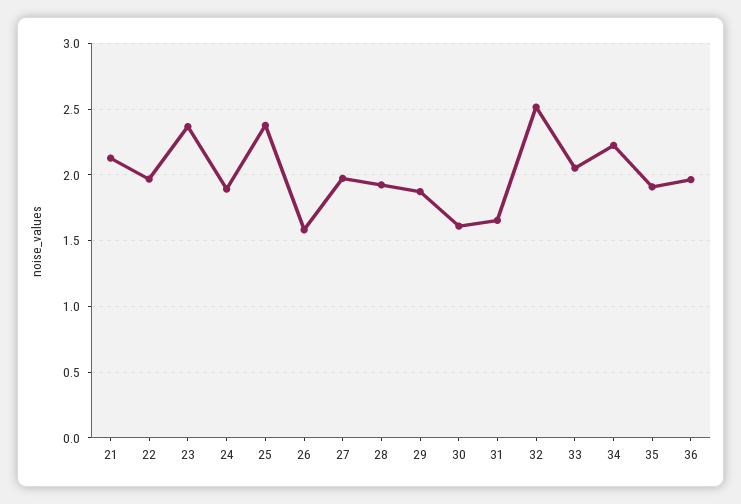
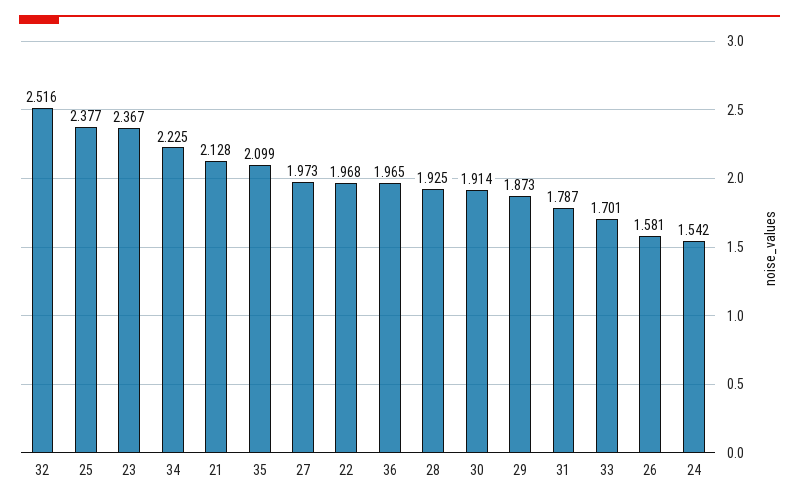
  {
    "21": 2.128,
    "22": 1.968,
    "23": 2.367,
-   "24": 1.9,
+   "24": 1.542,
    "25": 2.377,
    "26": 1.581,
    "27": 1.973,
    "28": 1.925,
    "29": 1.873,
-   "30": 1.6,
+   "30": 1.914,
-   "31": 1.65,
+   "31": 1.787,
    "32": 2.516,
-   "33": 2.05,
+   "33": 1.701,
    "34": 2.225,
-   "35": 1.9,
+   "35": 2.099,
    "36": 1.965
  }

